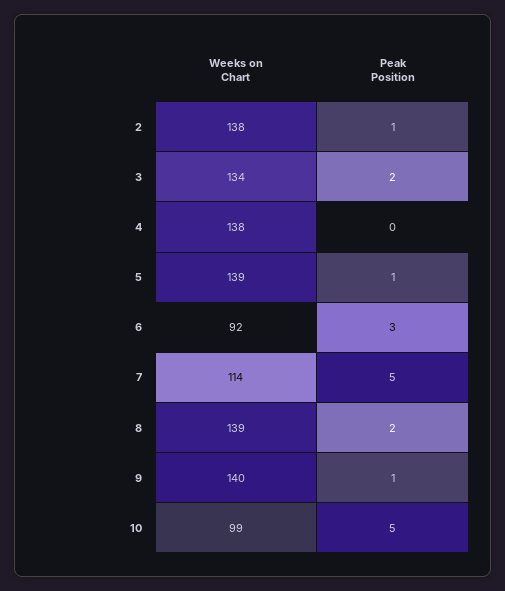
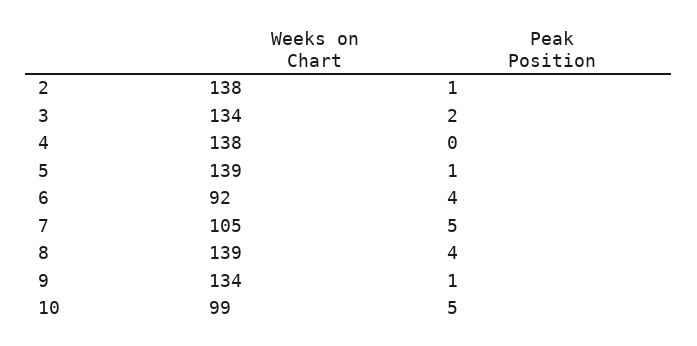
  {
    "Weeks on Chart": {
      "2": 138,
      "3": 134,
      "4": 138,
      "5": 139,
      "6": 92,
-     "7": 114,
+     "7": 105,
      "8": 139,
-     "9": 140,
+     "9": 134,
      "10": 99
    },
    "Peak Position": {
      "2": 1,
      "3": 2,
      "4": 0,
      "5": 1,
-     "6": 3,
+     "6": 4,
      "7": 5,
-     "8": 2,
+     "8": 4,
      "9": 1,
      "10": 5
    }
  }

